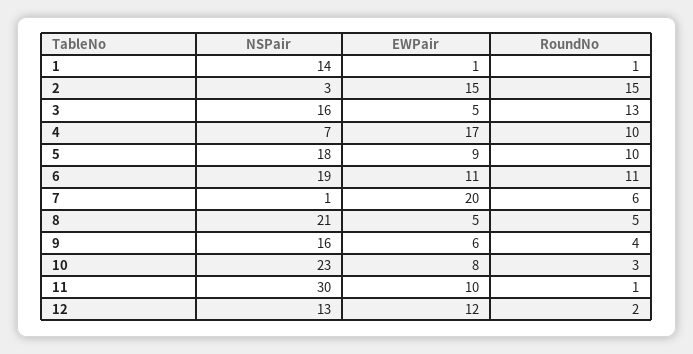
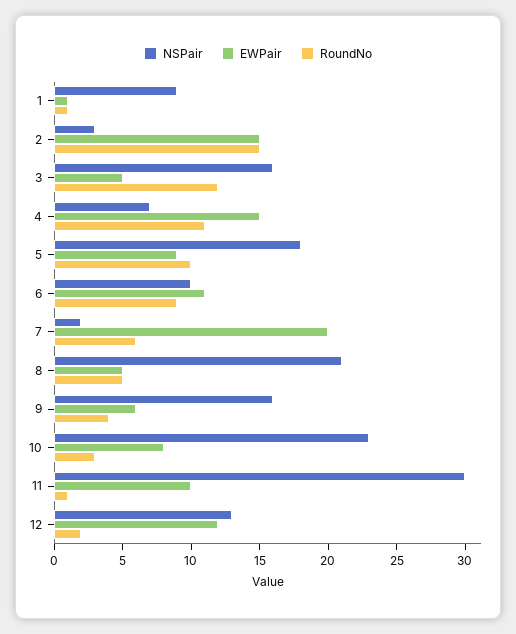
  {
    "NSPair": {
-     "1": 14,
+     "1": 9,
      "2": 3,
      "3": 16,
      "4": 7,
      "5": 18,
-     "6": 19,
+     "6": 10,
-     "7": 1,
+     "7": 2,
      "8": 21,
      "9": 16,
      "10": 23,
      "11": 30,
      "12": 13
    },
    "EWPair": {
      "1": 1,
      "2": 15,
      "3": 5,
-     "4": 17,
+     "4": 15,
      "5": 9,
      "6": 11,
      "7": 20,
      "8": 5,
      "9": 6,
      "10": 8,
      "11": 10,
      "12": 12
    },
    "RoundNo": {
      "1": 1,
      "2": 15,
-     "3": 13,
+     "3": 12,
-     "4": 10,
+     "4": 11,
      "5": 10,
-     "6": 11,
+     "6": 9,
      "7": 6,
      "8": 5,
      "9": 4,
      "10": 3,
      "11": 1,
      "12": 2
    }
  }

